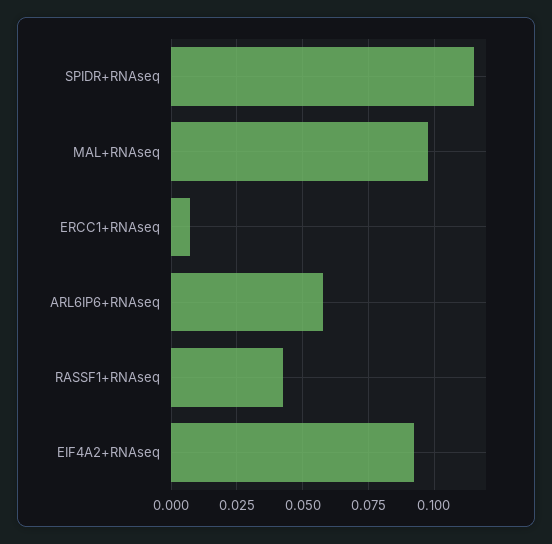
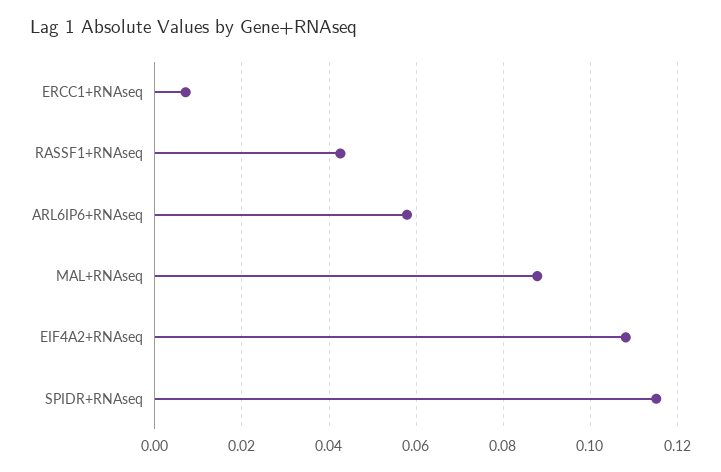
  {
    "SPIDR+RNAseq": 0.116,
-   "MAL+RNAseq": 0.0975,
+   "MAL+RNAseq": 0.088,
    "ERCC1+RNAseq": 0.008,
    "ARL6IP6+RNAseq": 0.058,
    "RASSF1+RNAseq": 0.042,
-   "EIF4A2+RNAseq": 0.0925
+   "EIF4A2+RNAseq": 0.108
  }

